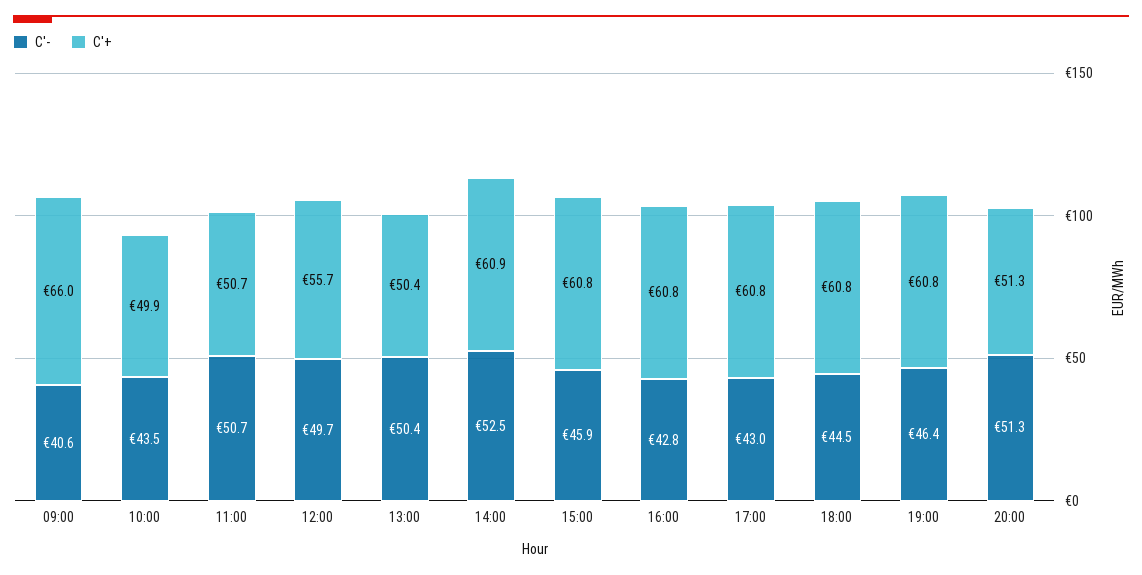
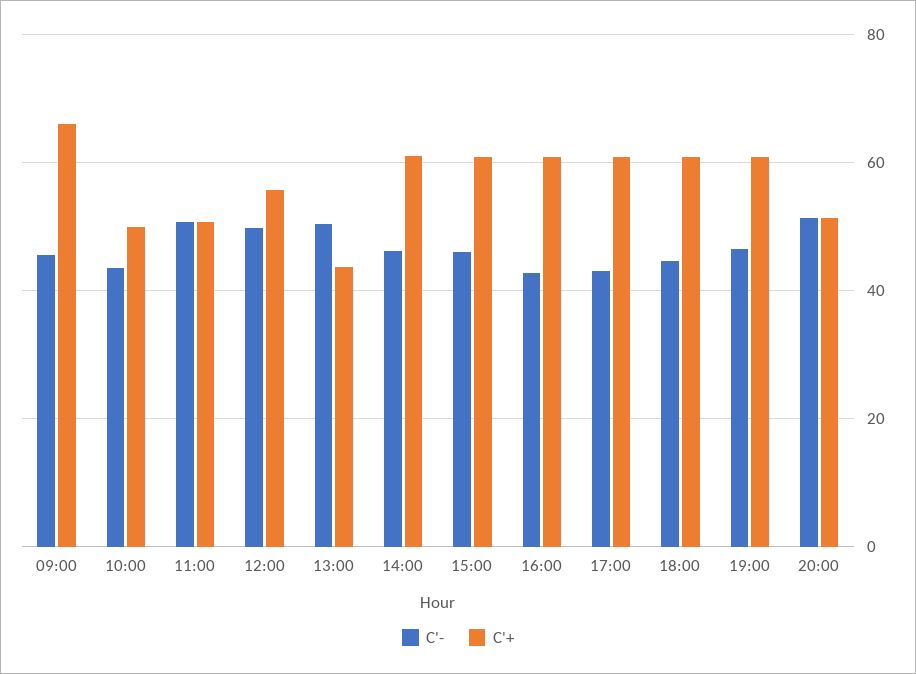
  {
    "C'-": {
-     "09:00": 40.6,
+     "09:00": 46,
      "10:00": 43.5,
      "11:00": 50.7,
      "12:00": 49.7,
      "13:00": 50.4,
-     "14:00": 52.5,
+     "14:00": 46,
      "15:00": 45.9,
      "16:00": 42.8,
      "17:00": 43,
      "18:00": 44.5,
      "19:00": 46.4,
      "20:00": 51.3
    },
    "C'+": {
      "09:00": 66,
      "10:00": 49.9,
      "11:00": 50.7,
      "12:00": 55.7,
-     "13:00": 50.4,
+     "13:00": 44,
      "14:00": 60.9,
      "15:00": 60.8,
      "16:00": 60.8,
      "17:00": 60.8,
      "18:00": 60.8,
      "19:00": 60.8,
      "20:00": 51.3
    }
  }

